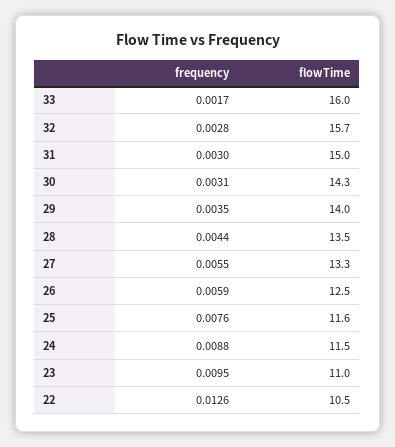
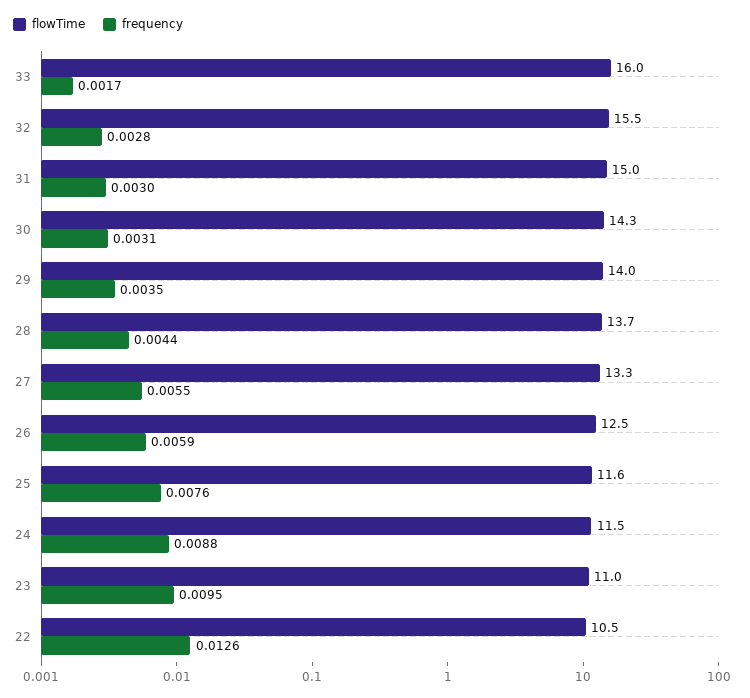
  {
    "frequency": {
      "33": 0.0017,
      "32": 0.0028,
      "31": 0.003,
      "30": 0.0031,
      "29": 0.0035,
      "28": 0.0044,
      "27": 0.0055,
      "26": 0.0059,
      "25": 0.0076,
      "24": 0.0088,
      "23": 0.0095,
      "22": 0.0126
    },
    "flowTime": {
      "33": 16,
-     "32": 15.7,
+     "32": 15.5,
      "31": 15,
      "30": 14.3,
      "29": 14,
-     "28": 13.5,
+     "28": 13.7,
      "27": 13.3,
      "26": 12.5,
      "25": 11.6,
      "24": 11.5,
      "23": 11,
      "22": 10.5
    }
  }

